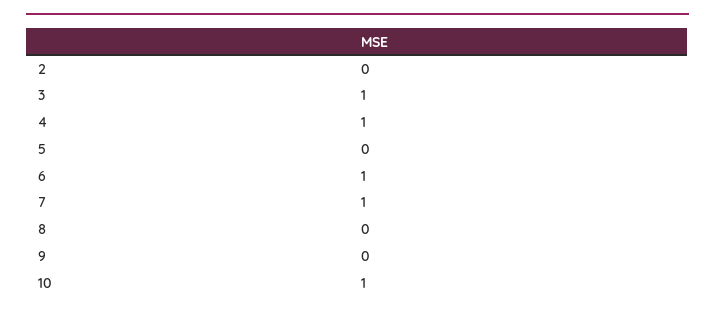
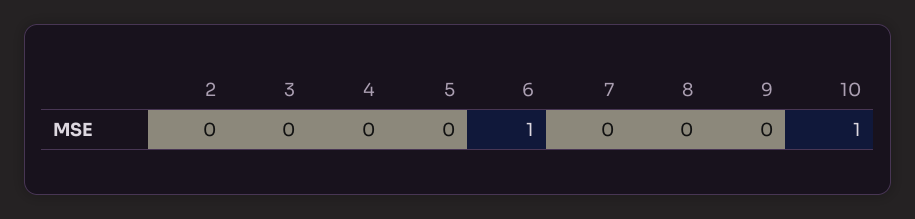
  {
    "2": 0,
-   "3": 1,
+   "3": 0,
-   "4": 1,
+   "4": 0,
    "5": 0,
    "6": 1,
-   "7": 1,
+   "7": 0,
    "8": 0,
    "9": 0,
    "10": 1
  }

